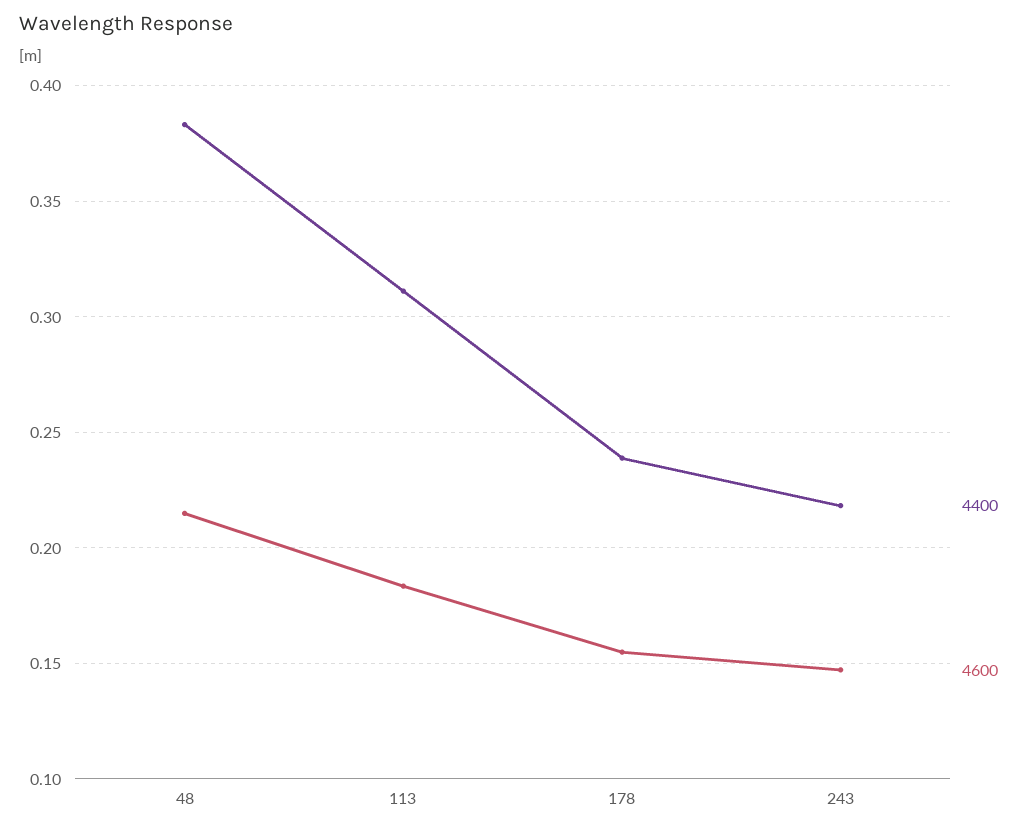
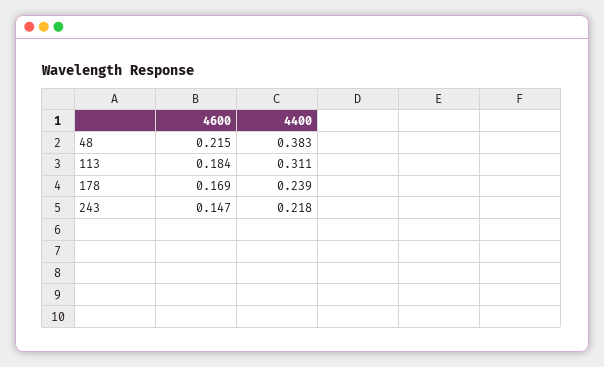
  {
    "4400": {
      "48": 0.383,
      "113": 0.311,
      "178": 0.239,
      "243": 0.218
    },
    "4600": {
      "48": 0.215,
      "113": 0.184,
-     "178": 0.155,
+     "178": 0.169,
      "243": 0.147
    }
  }

